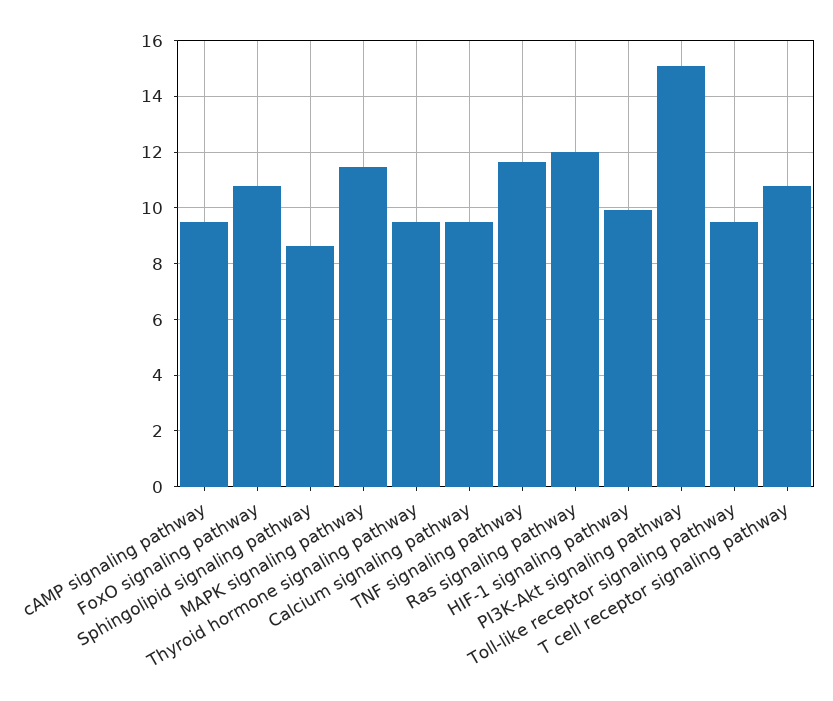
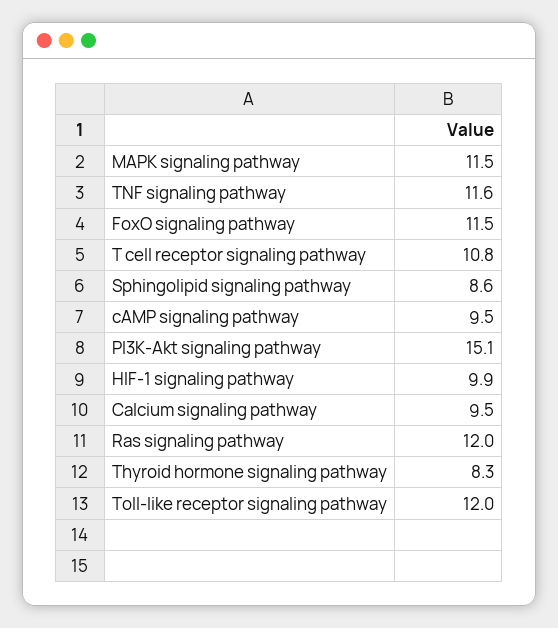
  {
    "cAMP signaling pathway": 9.5,
-   "FoxO signaling pathway": 10.75,
+   "FoxO signaling pathway": 11.5,
    "Sphingolipid signaling pathway": 8.6,
    "MAPK signaling pathway": 11.5,
-   "Thyroid hormone signaling pathway": 9.5,
+   "Thyroid hormone signaling pathway": 8.3,
    "Calcium signaling pathway": 9.5,
    "TNF signaling pathway": 11.6,
    "Ras signaling pathway": 12,
    "HIF-1 signaling pathway": 9.9,
    "PI3K-Akt signaling pathway": 15.1,
-   "Toll-like receptor signaling pathway": 9.5,
+   "Toll-like receptor signaling pathway": 12,
    "T cell receptor signaling pathway": 10.8
  }

